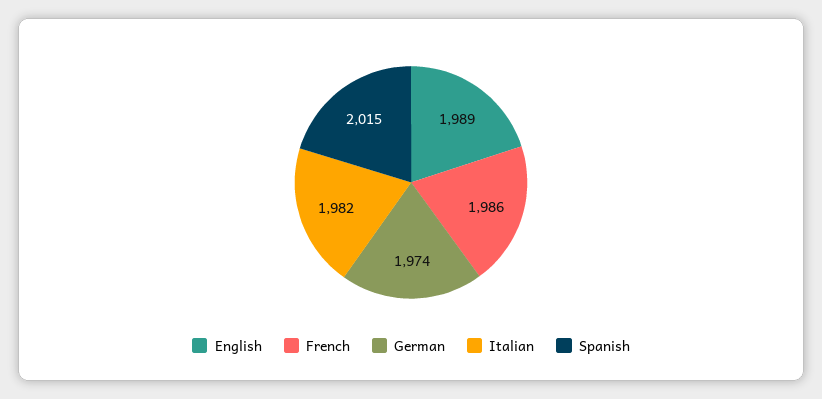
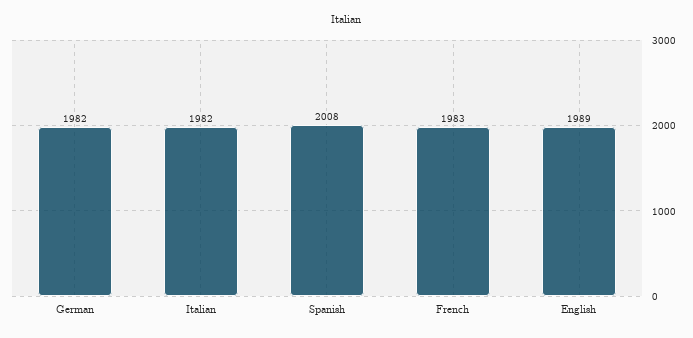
  {
    "English": 1989,
-   "French": 1986,
+   "French": 1983,
-   "German": 1974,
+   "German": 1982,
    "Italian": 1982,
-   "Spanish": 2015
+   "Spanish": 2008
  }

